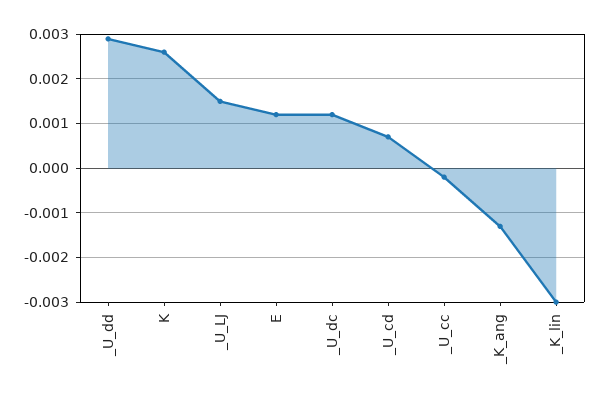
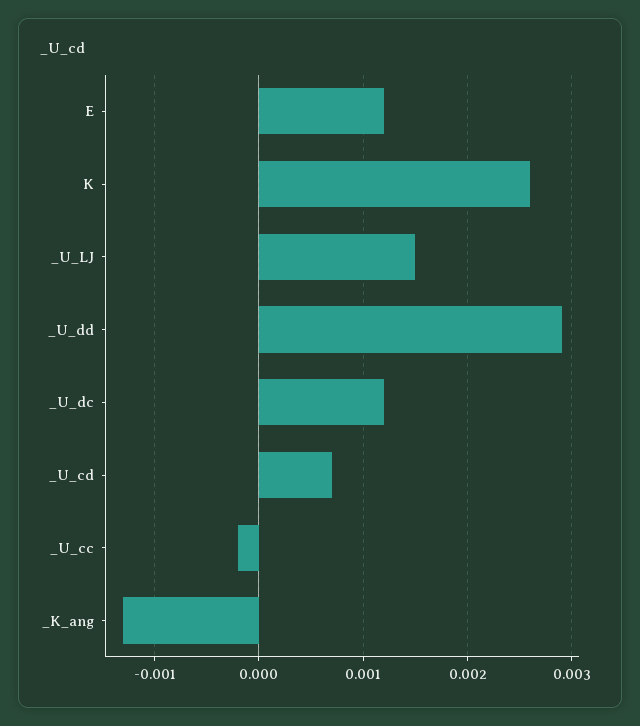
  {
    "_U_dd": 0.0029,
    "K": 0.0026,
    "_U_LJ": 0.0015,
    "E": 0.0012,
    "_U_dc": 0.0012,
    "_U_cd": 0.0007,
    "_U_cc": -0.0002,
-   "_K_ang": -0.0013,
+   "_K_ang": -0.0013
-   "_K_lin": -0.003
  }

